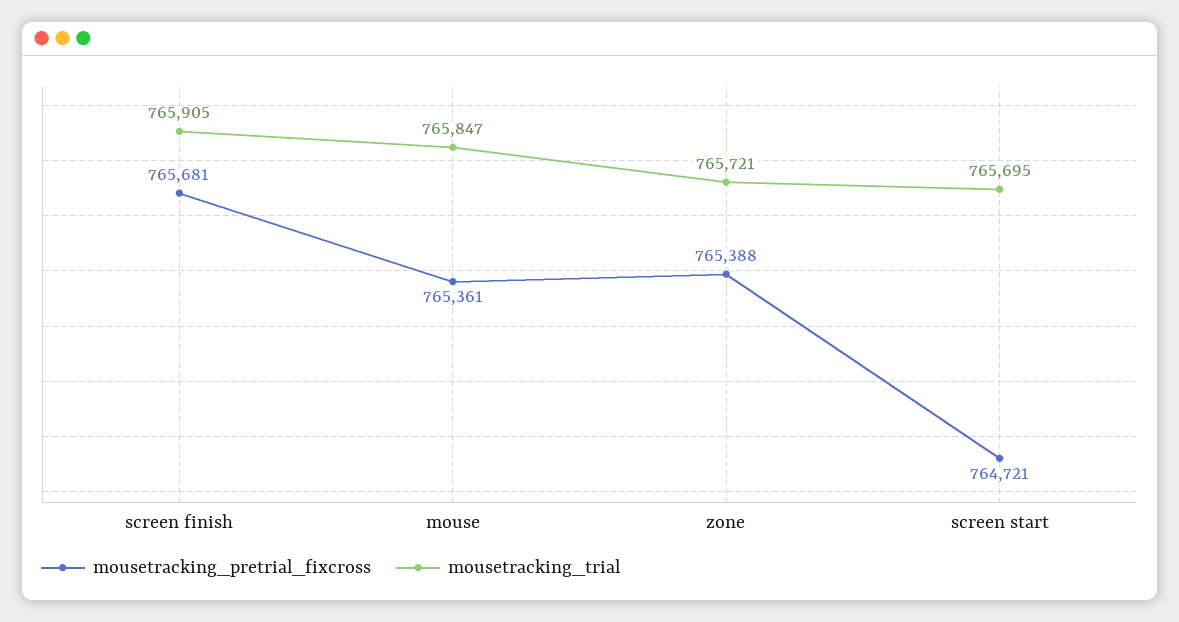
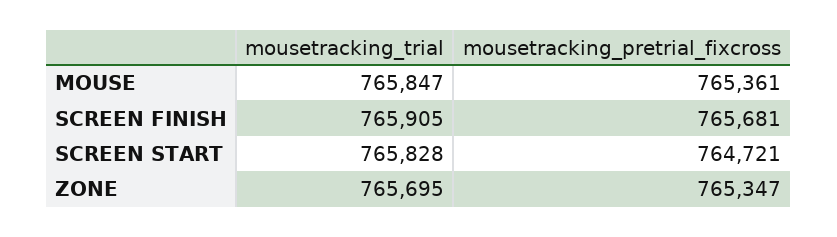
  {
    "mousetracking_pretrial_fixcross": {
      "screen finish": 765681,
      "mouse": 765361,
-     "zone": 765388,
+     "zone": 765347,
      "screen start": 764721
    },
    "mousetracking_trial": {
      "screen finish": 765905,
      "mouse": 765847,
-     "zone": 765721,
+     "zone": 765695,
-     "screen start": 765695
+     "screen start": 765828
    }
  }

